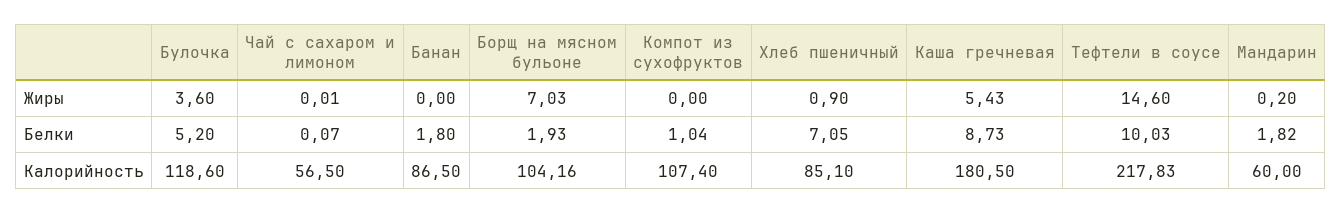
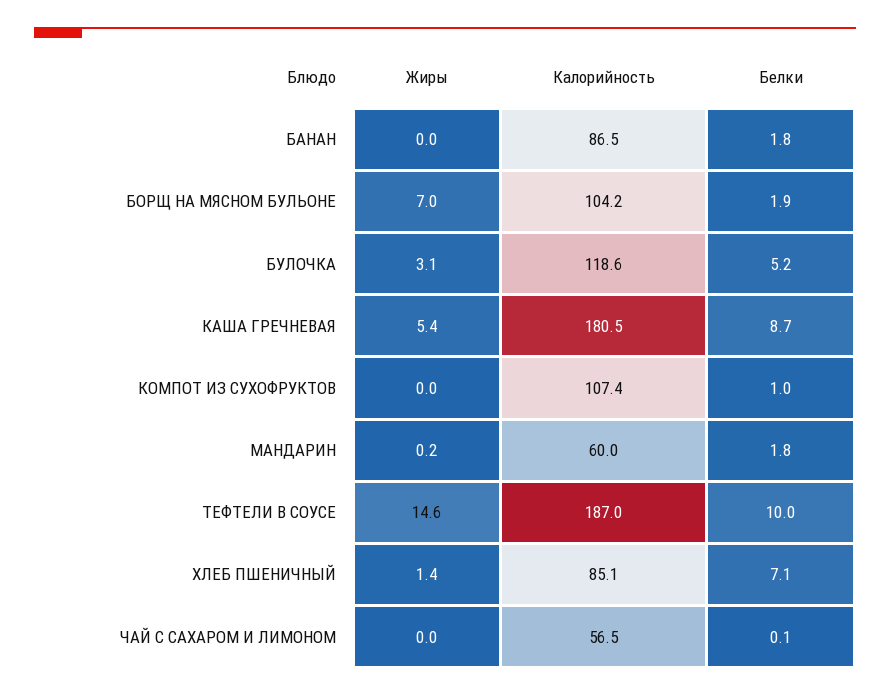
  {
    "Булочка": {
-     "Жиры": 3.6,
+     "Жиры": 3.1,
      "Белки": 5.2,
      "Калорийность": 118.6
    },
    "Чай с сахаром и лимоном": {
      "Жиры": 0.01,
      "Белки": 0.07,
      "Калорийность": 56.5
    },
    "Банан": {
      "Жиры": 0,
      "Белки": 1.8,
      "Калорийность": 86.5
    },
    "Борщ на мясном бульоне": {
      "Жиры": 7.03,
      "Белки": 1.93,
      "Калорийность": 104.16
    },
    "Компот из сухофруктов": {
      "Жиры": 0,
      "Белки": 1.04,
      "Калорийность": 107.4
    },
    "Хлеб пшеничный": {
-     "Жиры": 0.9,
+     "Жиры": 1.4,
      "Белки": 7.05,
      "Калорийность": 85.1
    },
    "Каша гречневая": {
      "Жиры": 5.43,
      "Белки": 8.73,
      "Калорийность": 180.5
    },
    "Тефтели в соусе": {
      "Жиры": 14.6,
      "Белки": 10.03,
-     "Калорийность": 217.83
+     "Калорийность": 187
    },
    "Мандарин": {
      "Жиры": 0.2,
      "Белки": 1.82,
      "Калорийность": 60
    }
  }

